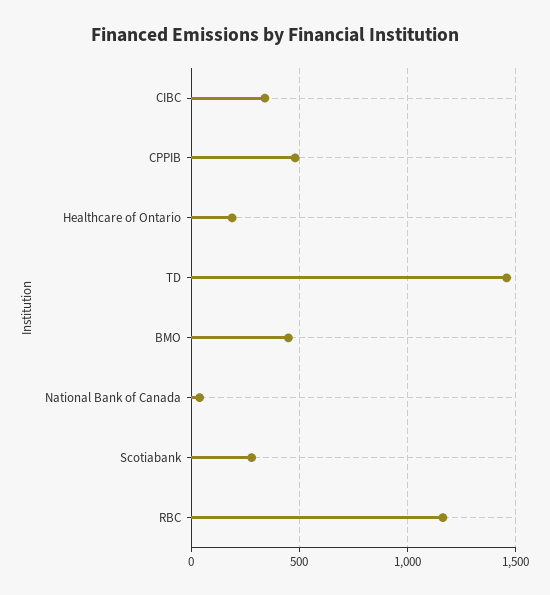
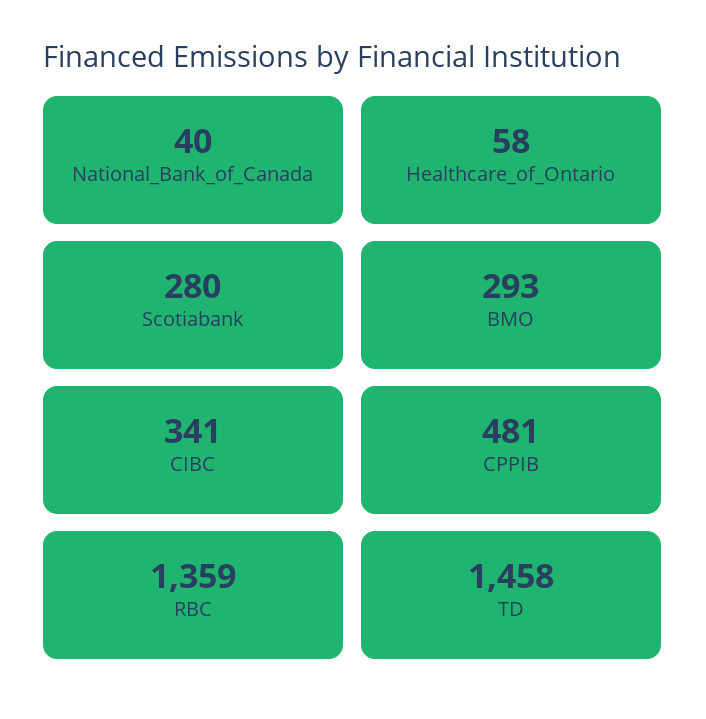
  {
    "CIBC": 341,
    "CPPIB": 481,
-   "Healthcare of Ontario": 200,
+   "Healthcare of Ontario": 58,
    "TD": 1458,
-   "BMO": 450,
+   "BMO": 293,
    "National Bank of Canada": 40,
    "Scotiabank": 280,
-   "RBC": 1150
+   "RBC": 1359
  }

